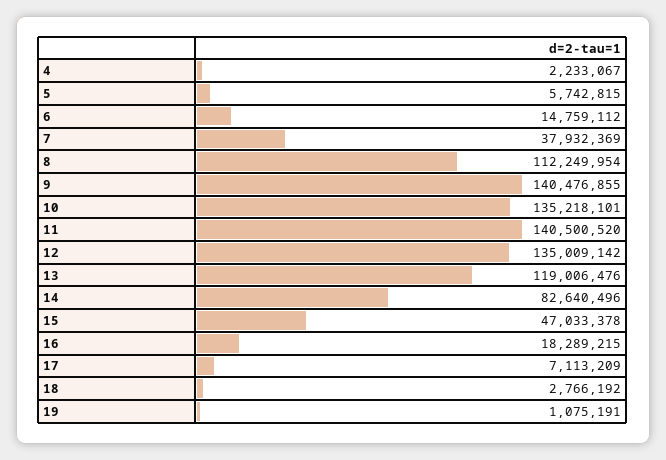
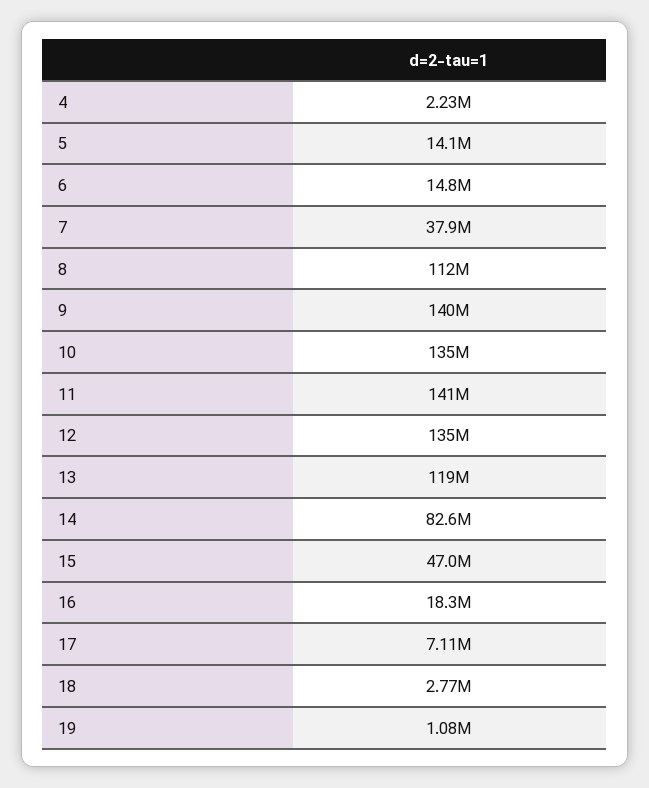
  {
    "4": 2233067,
-   "5": 5742815,
+   "5": 14100000,
    "6": 14759112,
    "7": 37932369,
    "8": 112249954,
    "9": 140476855,
    "10": 135218101,
    "11": 140500520,
    "12": 135009142,
    "13": 119006476,
    "14": 82640496,
    "15": 47033378,
    "16": 18289215,
    "17": 7113209,
    "18": 2766192,
    "19": 1075191
  }

